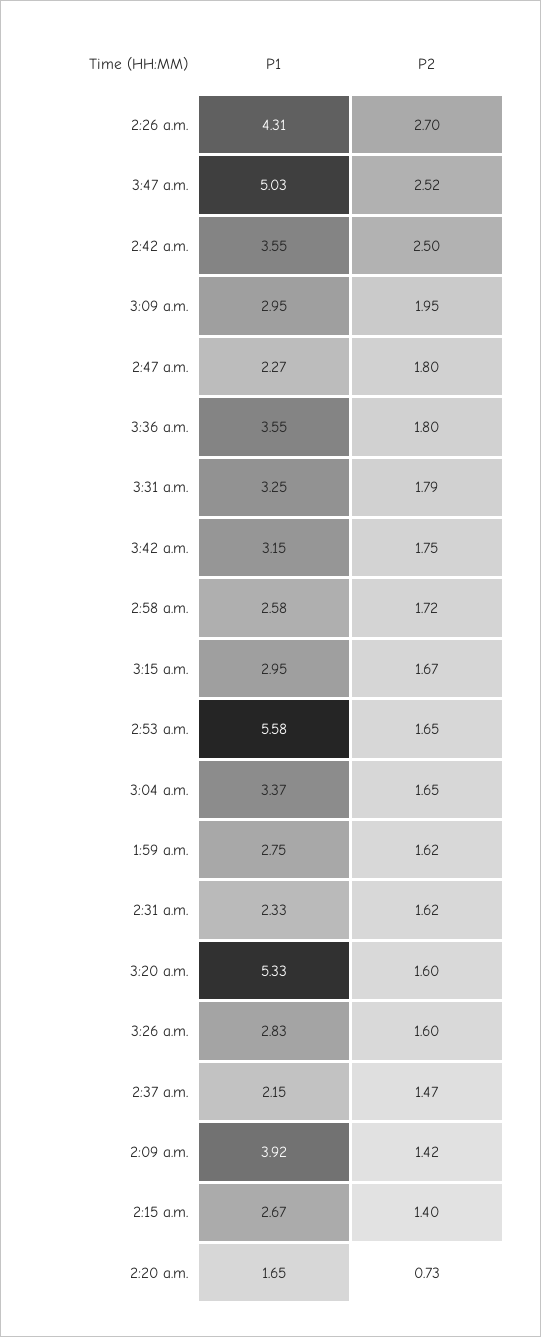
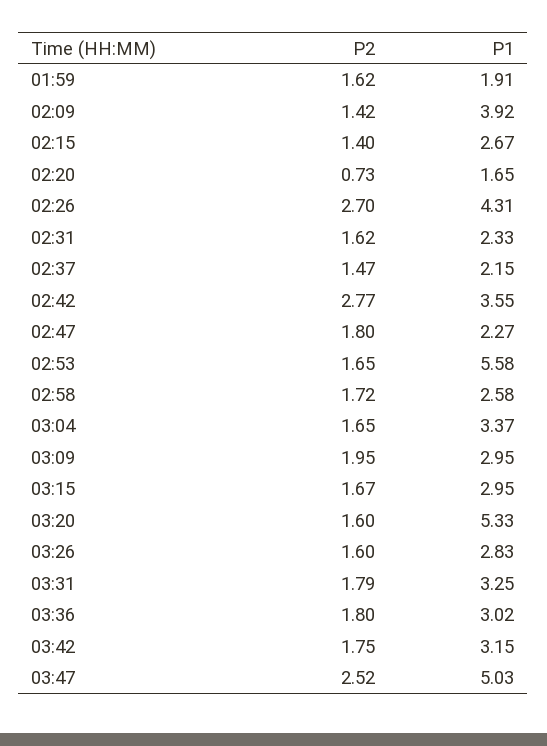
  {
    "P1": {
      "2:26 a.m.": 4.31,
      "3:47 a.m.": 5.03,
      "2:42 a.m.": 3.55,
      "3:09 a.m.": 2.95,
      "2:47 a.m.": 2.27,
-     "3:36 a.m.": 3.55,
+     "3:36 a.m.": 3.02,
      "3:31 a.m.": 3.25,
      "3:42 a.m.": 3.15,
      "2:58 a.m.": 2.58,
      "3:15 a.m.": 2.95,
      "2:53 a.m.": 5.58,
      "3:04 a.m.": 3.37,
-     "1:59 a.m.": 2.75,
+     "1:59 a.m.": 1.91,
      "2:31 a.m.": 2.33,
      "3:20 a.m.": 5.33,
      "3:26 a.m.": 2.83,
      "2:37 a.m.": 2.15,
      "2:09 a.m.": 3.92,
      "2:15 a.m.": 2.67,
      "2:20 a.m.": 1.65
    },
    "P2": {
      "2:26 a.m.": 2.7,
      "3:47 a.m.": 2.52,
-     "2:42 a.m.": 2.5,
+     "2:42 a.m.": 2.77,
      "3:09 a.m.": 1.95,
      "2:47 a.m.": 1.8,
      "3:36 a.m.": 1.8,
      "3:31 a.m.": 1.79,
      "3:42 a.m.": 1.75,
      "2:58 a.m.": 1.72,
      "3:15 a.m.": 1.67,
      "2:53 a.m.": 1.65,
      "3:04 a.m.": 1.65,
      "1:59 a.m.": 1.62,
      "2:31 a.m.": 1.62,
      "3:20 a.m.": 1.6,
      "3:26 a.m.": 1.6,
      "2:37 a.m.": 1.47,
      "2:09 a.m.": 1.42,
      "2:15 a.m.": 1.4,
      "2:20 a.m.": 0.73
    }
  }

